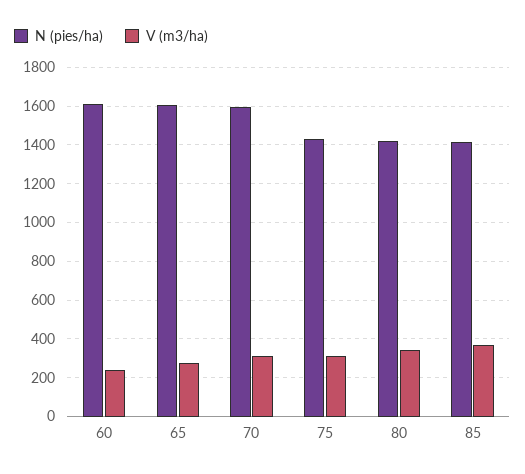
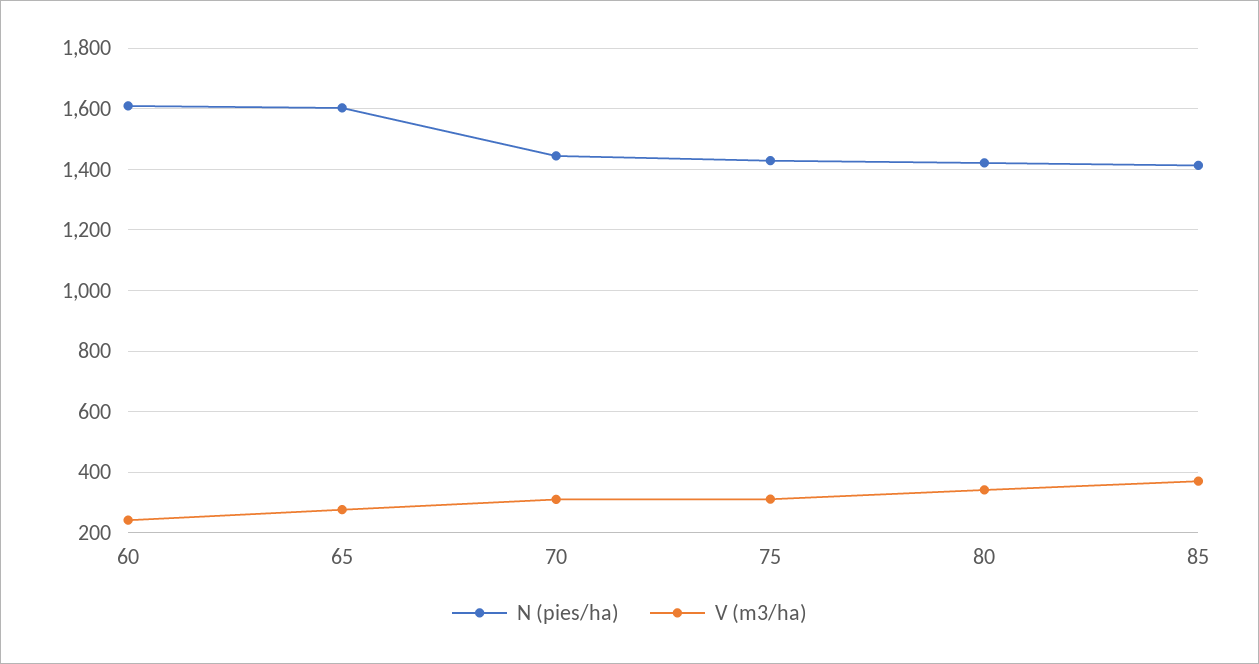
  {
    "N (pies/ha)": {
      "60": 1600,
      "65": 1600,
-     "70": 1600,
+     "70": 1440,
      "75": 1420,
      "80": 1420,
      "85": 1420
    },
    "V (m3/ha)": {
      "60": 240,
      "65": 280,
      "70": 320,
      "75": 320,
      "80": 340,
      "85": 380
    }
  }

